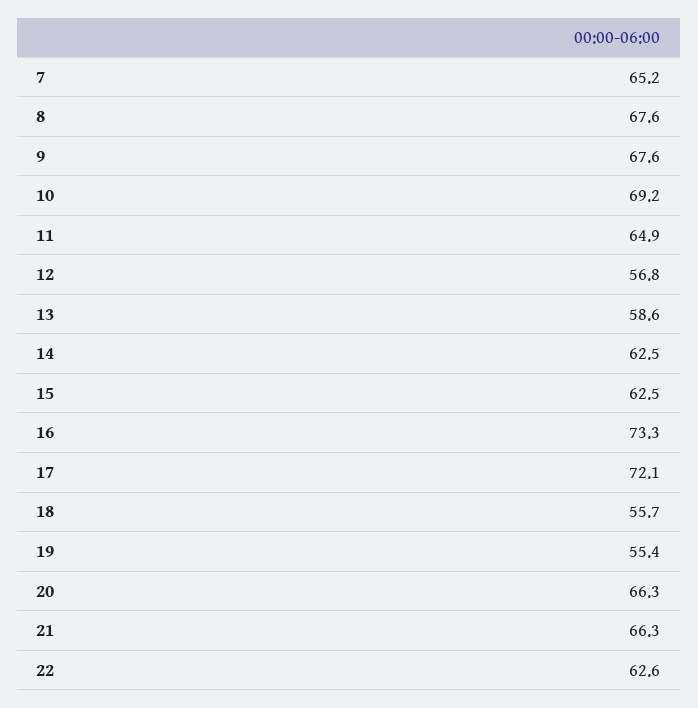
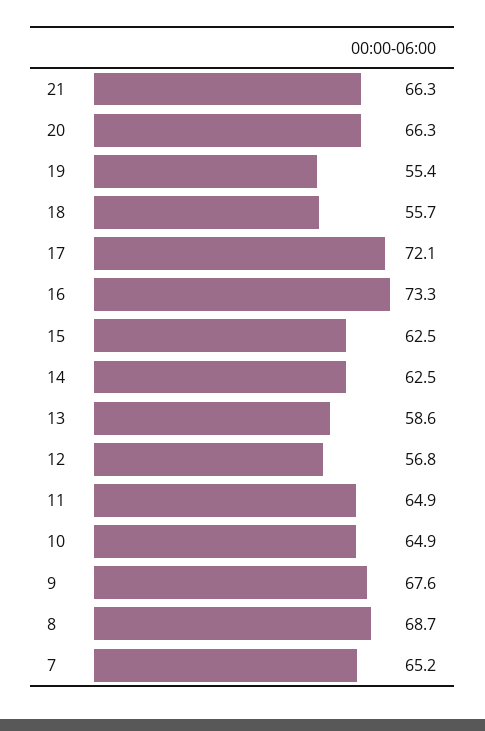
  {
    "7": 65.2,
-   "8": 67.6,
+   "8": 68.7,
    "9": 67.6,
-   "10": 69.2,
+   "10": 64.9,
    "11": 64.9,
    "12": 56.8,
    "13": 58.6,
    "14": 62.5,
    "15": 62.5,
    "16": 73.3,
    "17": 72.1,
    "18": 55.7,
    "19": 55.4,
    "20": 66.3,
-   "21": 66.3,
+   "21": 66.3
-   "22": 62.6
  }

